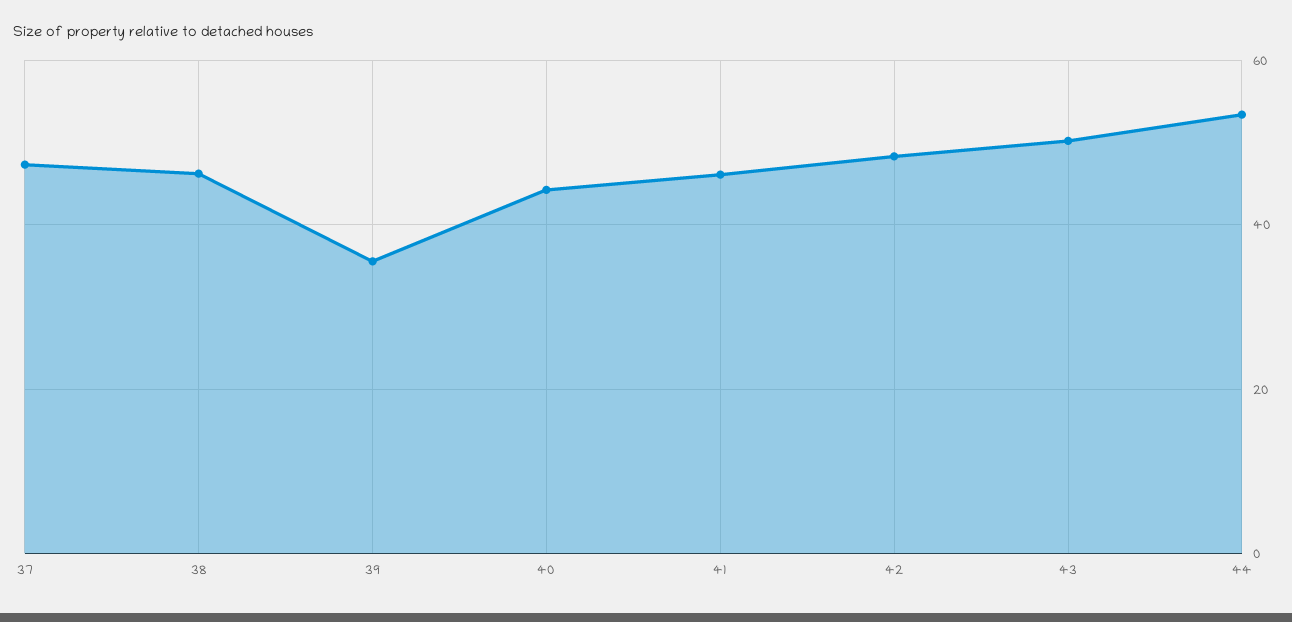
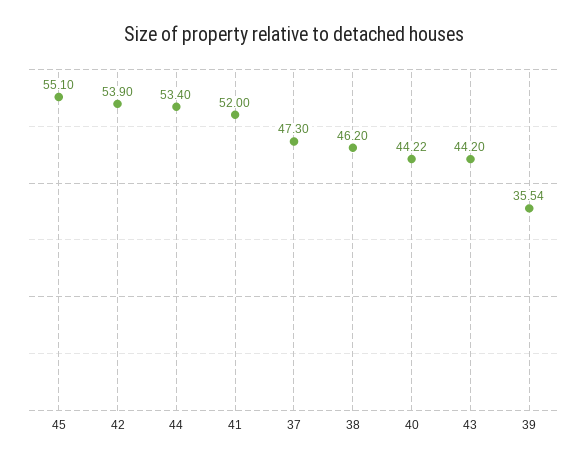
  {
    "37": 47.3,
    "38": 46.2,
    "39": 35.54,
    "40": 44.22,
-   "41": 46,
+   "41": 52,
-   "42": 48,
+   "42": 53.9,
-   "43": 50,
+   "43": 44.2,
-   "44": 53.4
+   "44": 53.4,
+   "45": 55.1
  }

